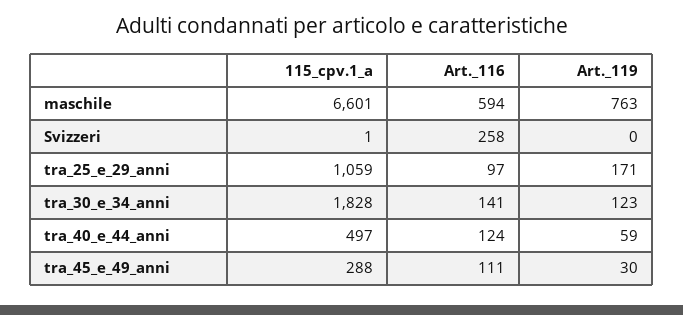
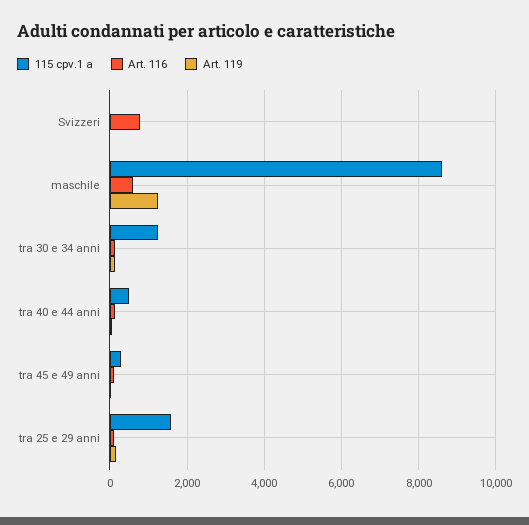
  {
    "115_cpv.1_a": {
-     "maschile": 6601,
+     "maschile": 8600,
      "Svizzeri": 1,
-     "tra_25_e_29_anni": 1059,
+     "tra_25_e_29_anni": 1600,
-     "tra_30_e_34_anni": 1828,
+     "tra_30_e_34_anni": 1200,
      "tra_40_e_44_anni": 497,
      "tra_45_e_49_anni": 288
    },
    "Art._116": {
      "maschile": 594,
-     "Svizzeri": 258,
+     "Svizzeri": 800,
      "tra_25_e_29_anni": 97,
      "tra_30_e_34_anni": 141,
      "tra_40_e_44_anni": 124,
      "tra_45_e_49_anni": 111
    },
    "Art._119": {
-     "maschile": 763,
+     "maschile": 1200,
      "Svizzeri": 0,
      "tra_25_e_29_anni": 171,
      "tra_30_e_34_anni": 123,
      "tra_40_e_44_anni": 59,
      "tra_45_e_49_anni": 30
    }
  }

